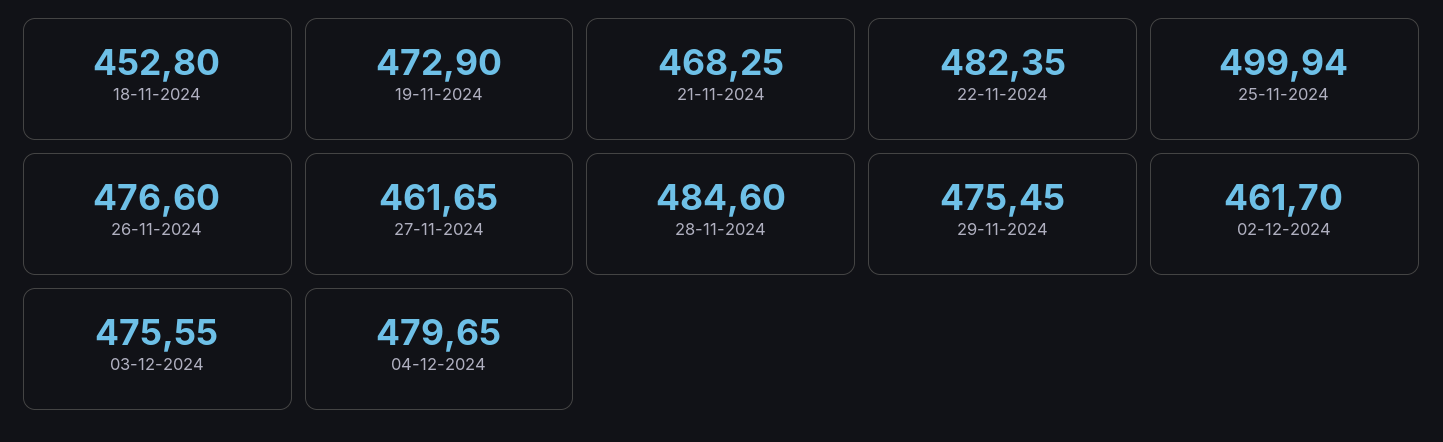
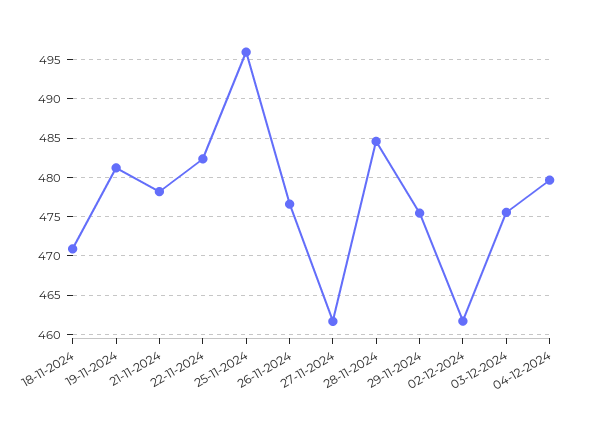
  {
-   "18-11-2024": 452.8,
+   "18-11-2024": 471,
-   "19-11-2024": 472.9,
+   "19-11-2024": 481,
-   "21-11-2024": 468.25,
+   "21-11-2024": 478,
    "22-11-2024": 482.35,
-   "25-11-2024": 499.94,
+   "25-11-2024": 496,
    "26-11-2024": 476.6,
    "27-11-2024": 461.65,
    "28-11-2024": 484.6,
    "29-11-2024": 475.45,
    "02-12-2024": 461.7,
    "03-12-2024": 475.55,
    "04-12-2024": 479.65
  }

